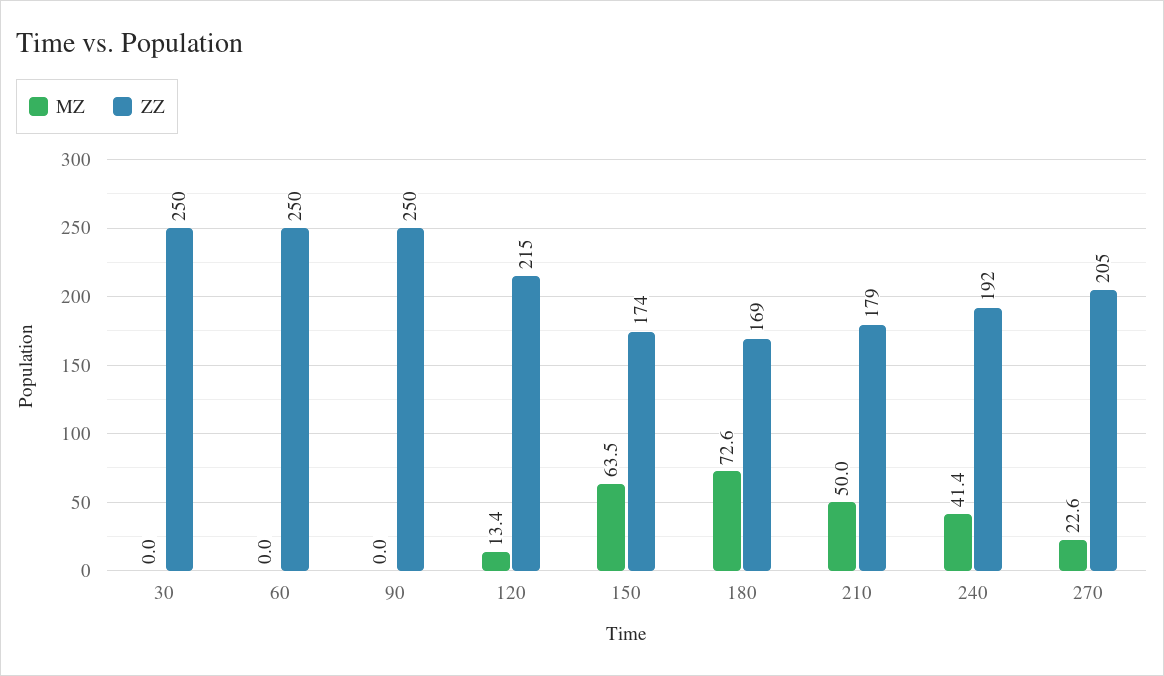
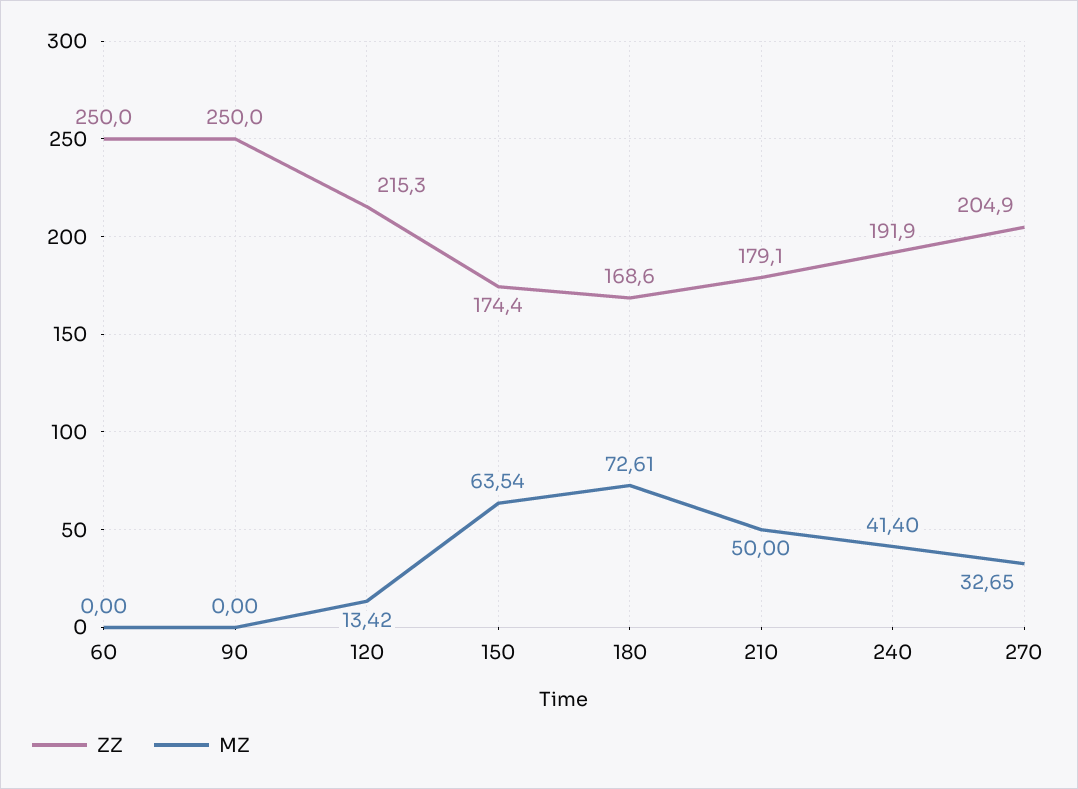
  {
    "MZ": {
-     "30": 0,
      "60": 0,
      "90": 0,
      "120": 13.42,
      "150": 63.54,
      "180": 72.61,
      "210": 50,
      "240": 41.4,
-     "270": 22.6
+     "270": 32.65
    },
    "ZZ": {
-     "30": 250,
      "60": 250,
      "90": 250,
      "120": 215.3,
      "150": 174.4,
      "180": 168.6,
      "210": 179.1,
      "240": 191.9,
      "270": 204.9
    }
  }

